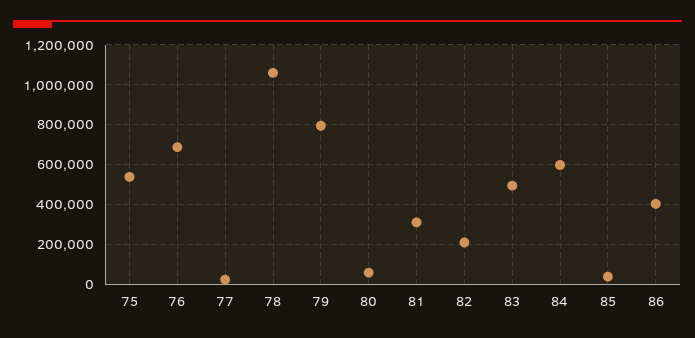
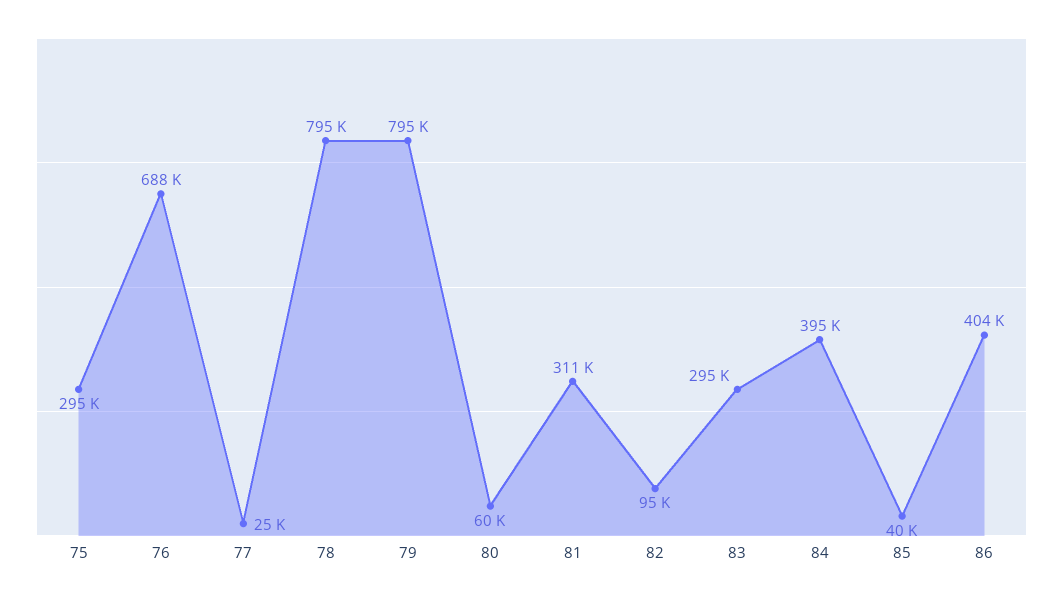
  {
-   "75": 550000,
+   "75": 295000,
    "76": 688000,
    "77": 25000,
-   "78": 1050000,
+   "78": 795000,
    "79": 795000,
    "80": 60000,
    "81": 311000,
-   "82": 200000,
+   "82": 95000,
-   "83": 500000,
+   "83": 295000,
-   "84": 600000,
+   "84": 395000,
    "85": 40000,
    "86": 404000
  }

